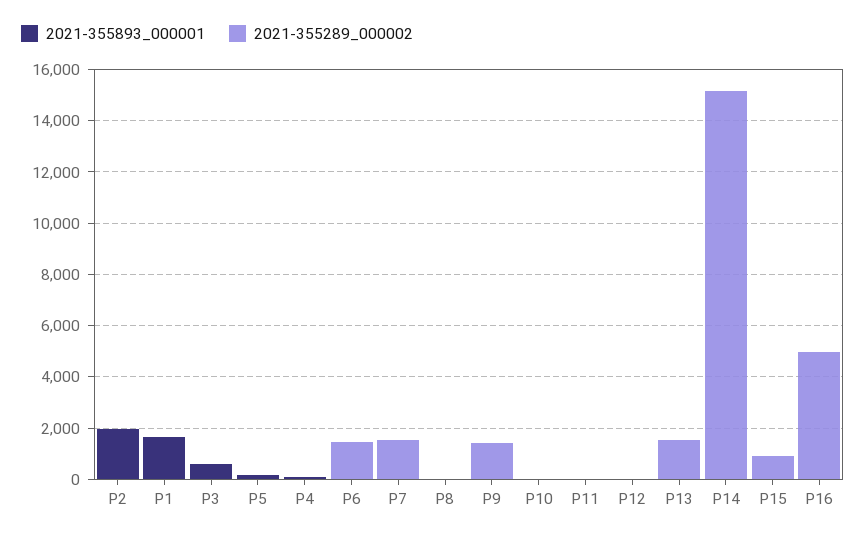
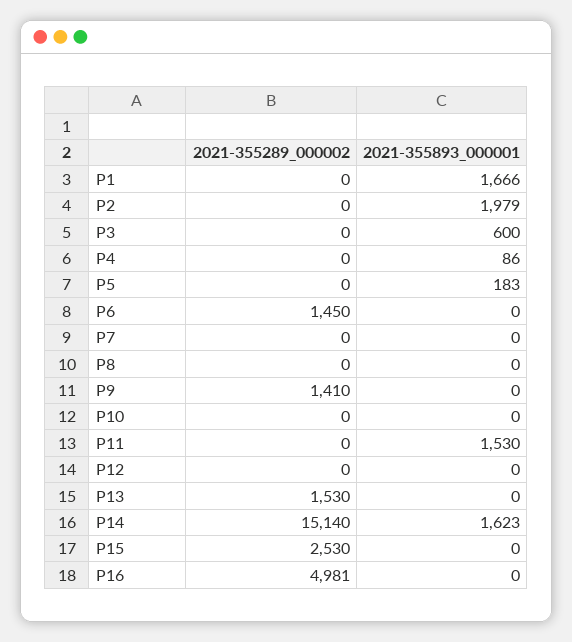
  {
    "2021-355893_000001": {
      "P2": 1979,
      "P1": 1666,
      "P3": 600,
      "P5": 183,
      "P4": 86,
      "P6": 0,
      "P7": 0,
      "P8": 0,
      "P9": 0,
      "P10": 0,
-     "P11": 0,
+     "P11": 1530,
      "P12": 0,
      "P13": 0,
-     "P14": 0,
+     "P14": 1623,
      "P15": 0,
      "P16": 0
    },
    "2021-355289_000002": {
      "P2": 0,
      "P1": 0,
      "P3": 0,
      "P5": 0,
      "P4": 0,
      "P6": 1450,
-     "P7": 1500,
+     "P7": 0,
      "P8": 0,
      "P9": 1410,
      "P10": 0,
      "P11": 0,
      "P12": 0,
      "P13": 1530,
      "P14": 15140,
-     "P15": 1000,
+     "P15": 2530,
      "P16": 4981
    }
  }

